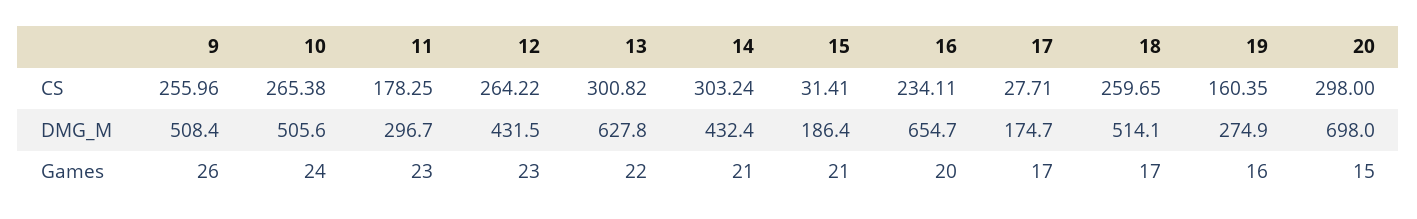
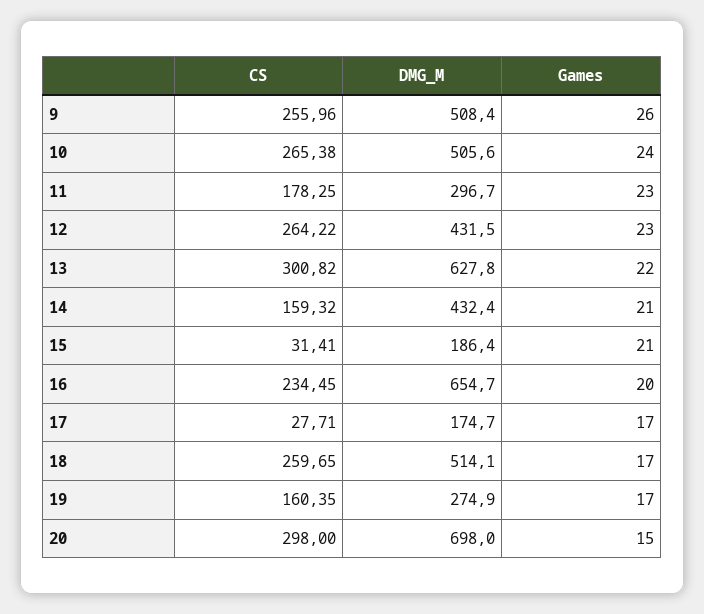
  {
    "9": {
      "CS": 255.96,
      "DMG_M": 508.4,
      "Games": 26
    },
    "10": {
      "CS": 265.38,
      "DMG_M": 505.6,
      "Games": 24
    },
    "11": {
      "CS": 178.25,
      "DMG_M": 296.7,
      "Games": 23
    },
    "12": {
      "CS": 264.22,
      "DMG_M": 431.5,
      "Games": 23
    },
    "13": {
      "CS": 300.82,
      "DMG_M": 627.8,
      "Games": 22
    },
    "14": {
-     "CS": 303.24,
+     "CS": 159.32,
      "DMG_M": 432.4,
      "Games": 21
    },
    "15": {
      "CS": 31.41,
      "DMG_M": 186.4,
      "Games": 21
    },
    "16": {
-     "CS": 234.11,
+     "CS": 234.45,
      "DMG_M": 654.7,
      "Games": 20
    },
    "17": {
      "CS": 27.71,
      "DMG_M": 174.7,
      "Games": 17
    },
    "18": {
      "CS": 259.65,
      "DMG_M": 514.1,
      "Games": 17
    },
    "19": {
      "CS": 160.35,
      "DMG_M": 274.9,
-     "Games": 16
+     "Games": 17
    },
    "20": {
      "CS": 298,
      "DMG_M": 698,
      "Games": 15
    }
  }

